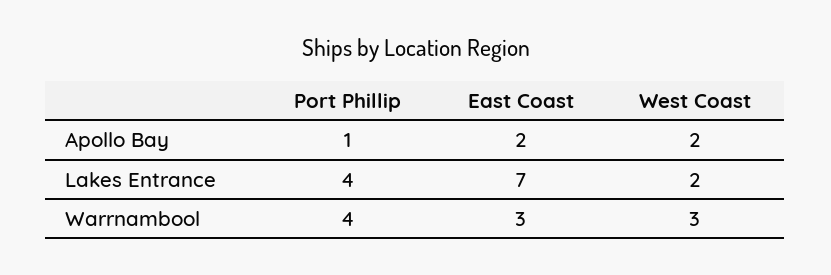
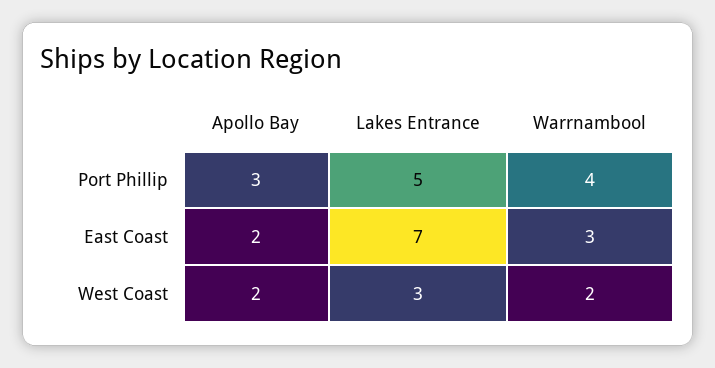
  {
    "Port Phillip": {
-     "Apollo Bay": 1,
+     "Apollo Bay": 3,
-     "Lakes Entrance": 4,
+     "Lakes Entrance": 5,
      "Warrnambool": 4
    },
    "East Coast": {
      "Apollo Bay": 2,
      "Lakes Entrance": 7,
      "Warrnambool": 3
    },
    "West Coast": {
      "Apollo Bay": 2,
-     "Lakes Entrance": 2,
+     "Lakes Entrance": 3,
-     "Warrnambool": 3
+     "Warrnambool": 2
    }
  }

